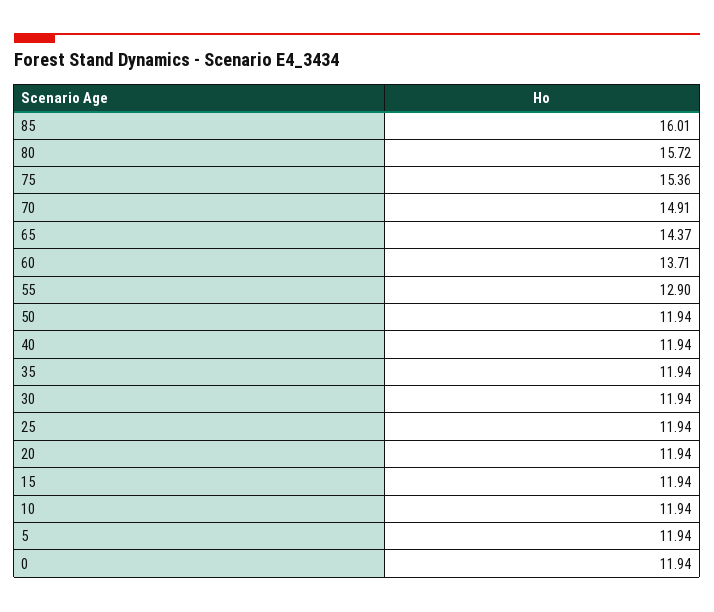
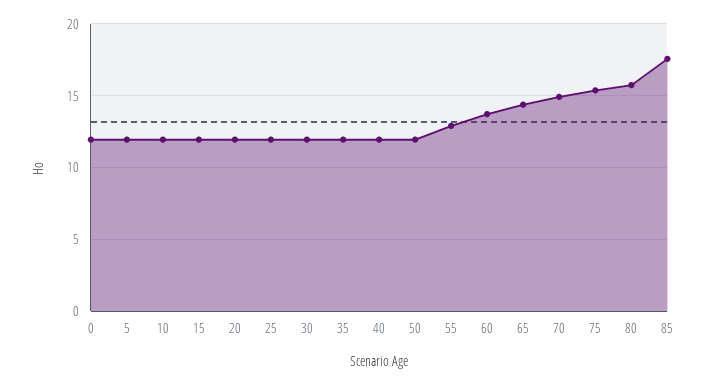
  {
-   "85": 16.01,
+   "85": 17.5,
    "80": 15.72,
    "75": 15.36,
    "70": 14.91,
    "65": 14.37,
    "60": 13.71,
    "55": 12.9,
    "50": 11.94,
    "40": 11.94,
    "35": 11.94,
    "30": 11.94,
    "25": 11.94,
    "20": 11.94,
    "15": 11.94,
    "10": 11.94,
    "5": 11.94,
    "0": 11.94
  }

